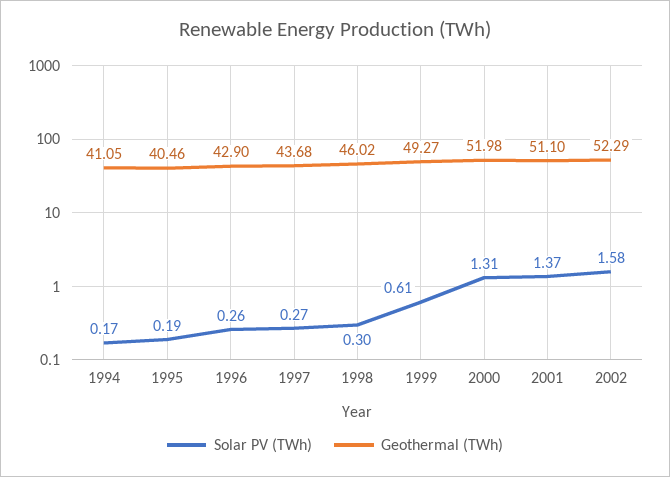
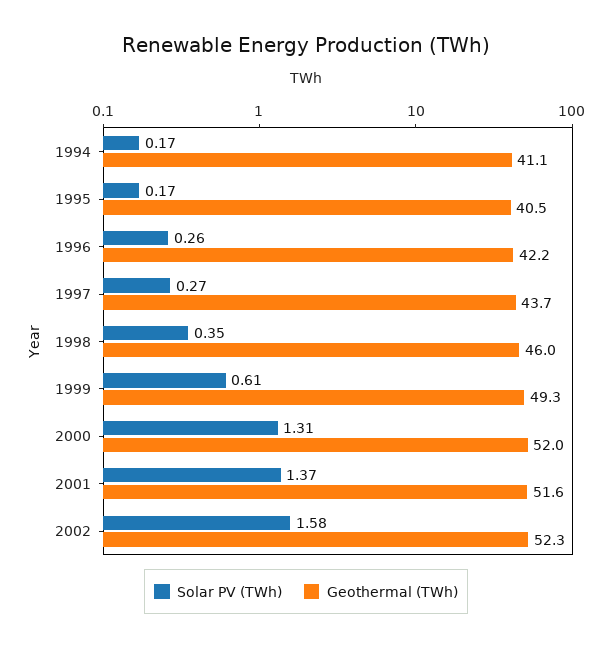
  {
    "Solar PV (TWh)": {
      "1994": 0.17,
-     "1995": 0.19,
+     "1995": 0.17,
      "1996": 0.26,
      "1997": 0.27,
-     "1998": 0.3,
+     "1998": 0.35,
      "1999": 0.61,
      "2000": 1.31,
      "2001": 1.37,
      "2002": 1.58
    },
    "Geothermal (TWh)": {
      "1994": 41.05,
      "1995": 40.46,
-     "1996": 42.9,
+     "1996": 42.2,
      "1997": 43.68,
      "1998": 46.02,
      "1999": 49.27,
      "2000": 51.98,
-     "2001": 51.1,
+     "2001": 51.6,
      "2002": 52.29
    }
  }

